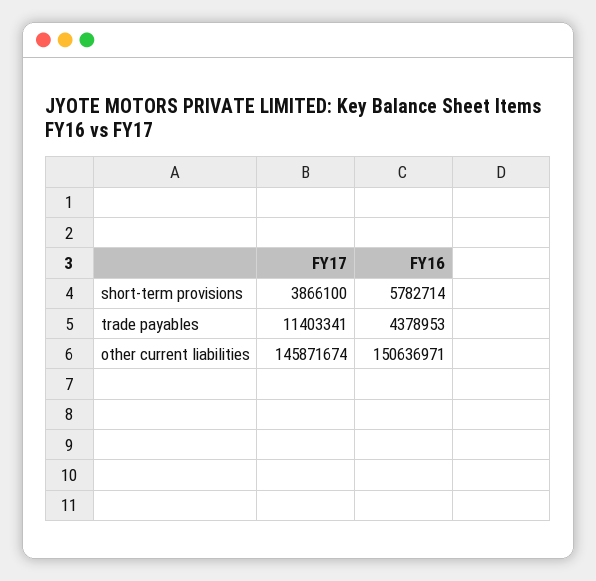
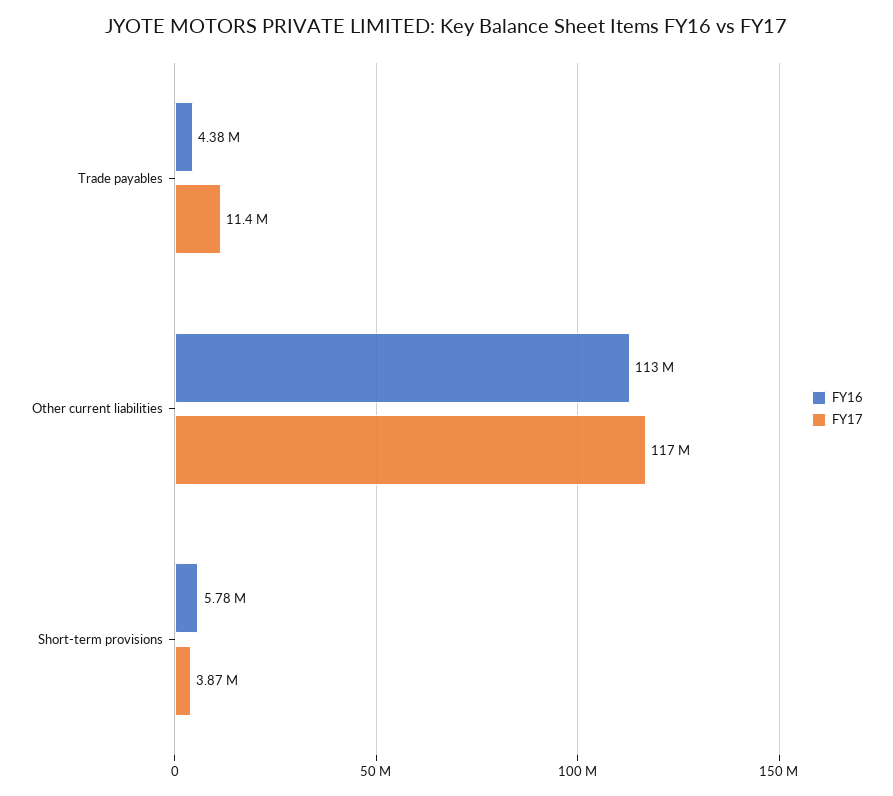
  {
    "FY17": {
      "short-term provisions": 3866100,
      "trade payables": 11403341,
-     "other current liabilities": 145871674
+     "other current liabilities": 117000000
    },
    "FY16": {
      "short-term provisions": 5782714,
      "trade payables": 4378953,
-     "other current liabilities": 150636971
+     "other current liabilities": 113000000
    }
  }

